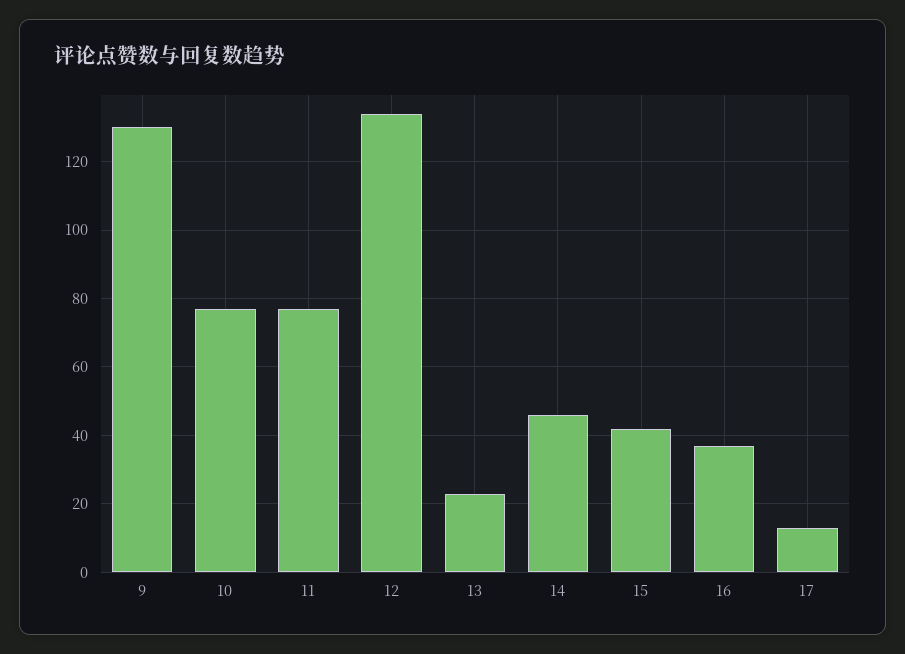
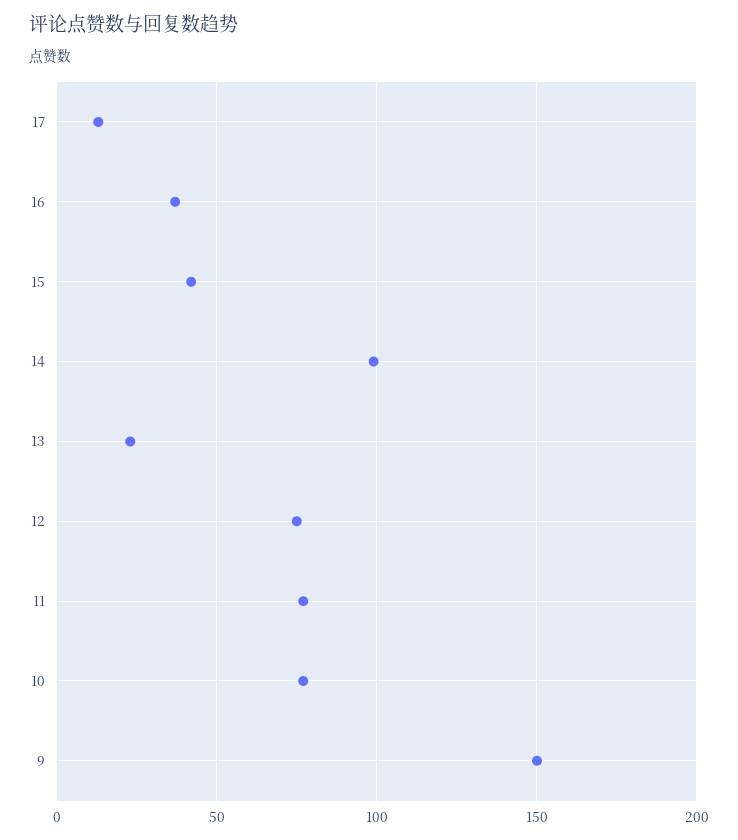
  {
-   "9": 130,
+   "9": 150,
    "10": 75,
    "11": 75,
-   "12": 135,
+   "12": 75,
    "13": 25,
-   "14": 45,
+   "14": 100,
    "15": 40,
    "16": 35,
    "17": 15
  }

